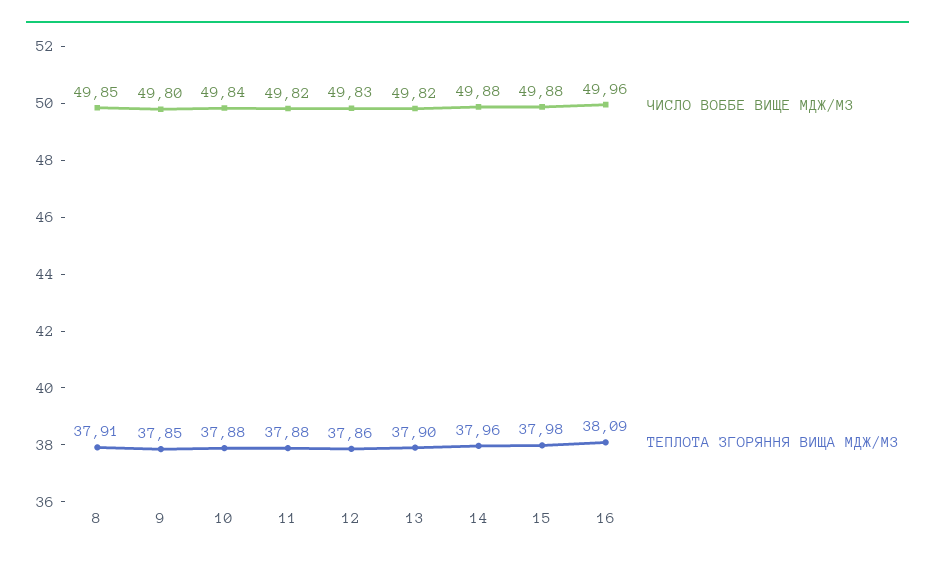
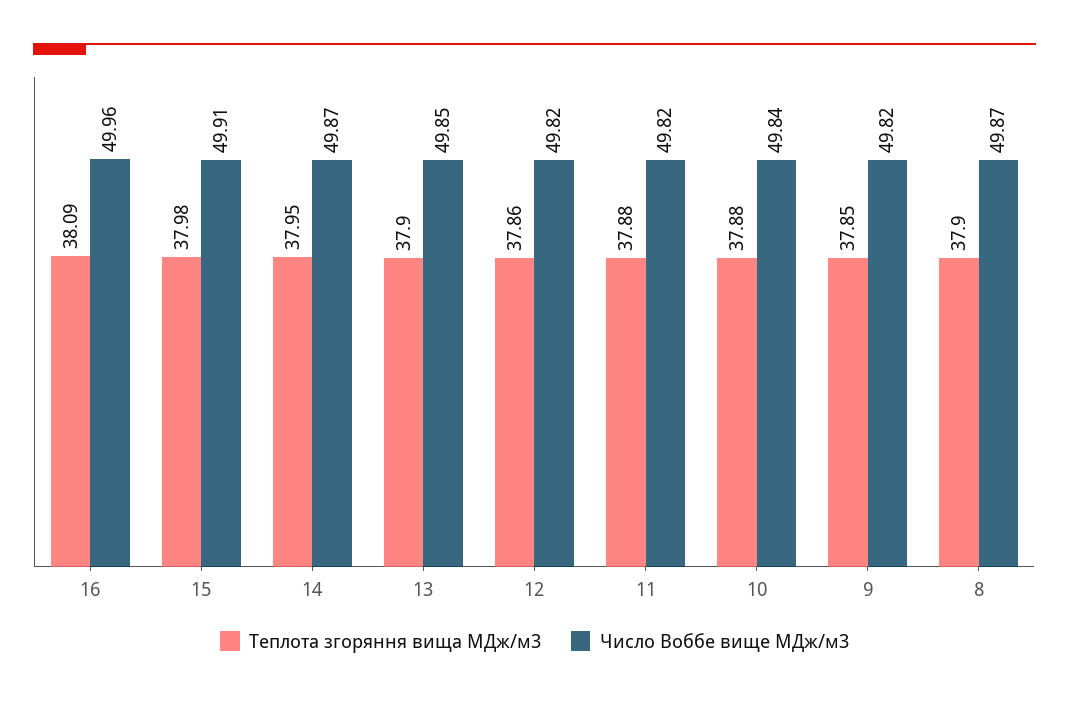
  {
    "ЧИСЛО ВОББЕ ВИЩЕ МДЖ/М3": {
-     "8": 49.85,
+     "8": 49.87,
-     "9": 49.8,
+     "9": 49.82,
      "10": 49.84,
      "11": 49.82,
-     "12": 49.83,
+     "12": 49.82,
-     "13": 49.82,
+     "13": 49.85,
-     "14": 49.88,
+     "14": 49.87,
-     "15": 49.88,
+     "15": 49.91,
      "16": 49.96
    },
    "ТЕПЛОТА ЗГОРЯННЯ ВИЩА МДЖ/М3": {
-     "8": 37.91,
+     "8": 37.9,
      "9": 37.85,
      "10": 37.88,
      "11": 37.88,
      "12": 37.86,
      "13": 37.9,
-     "14": 37.96,
+     "14": 37.95,
      "15": 37.98,
      "16": 38.09
    }
  }

